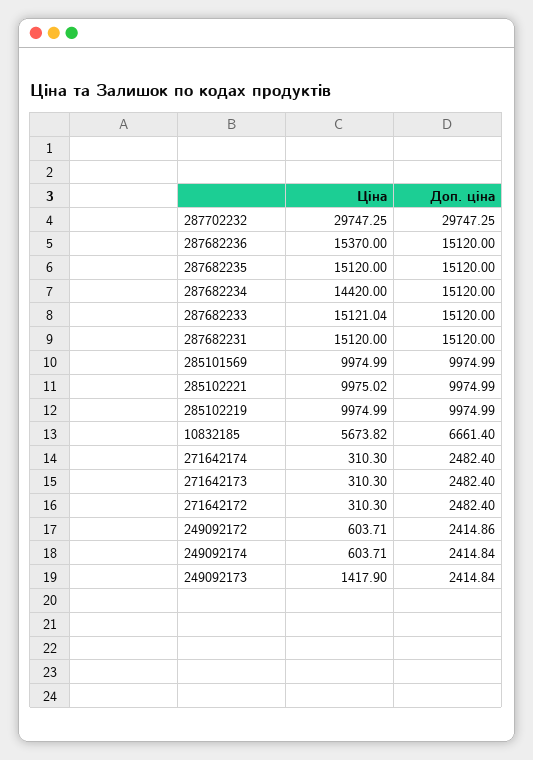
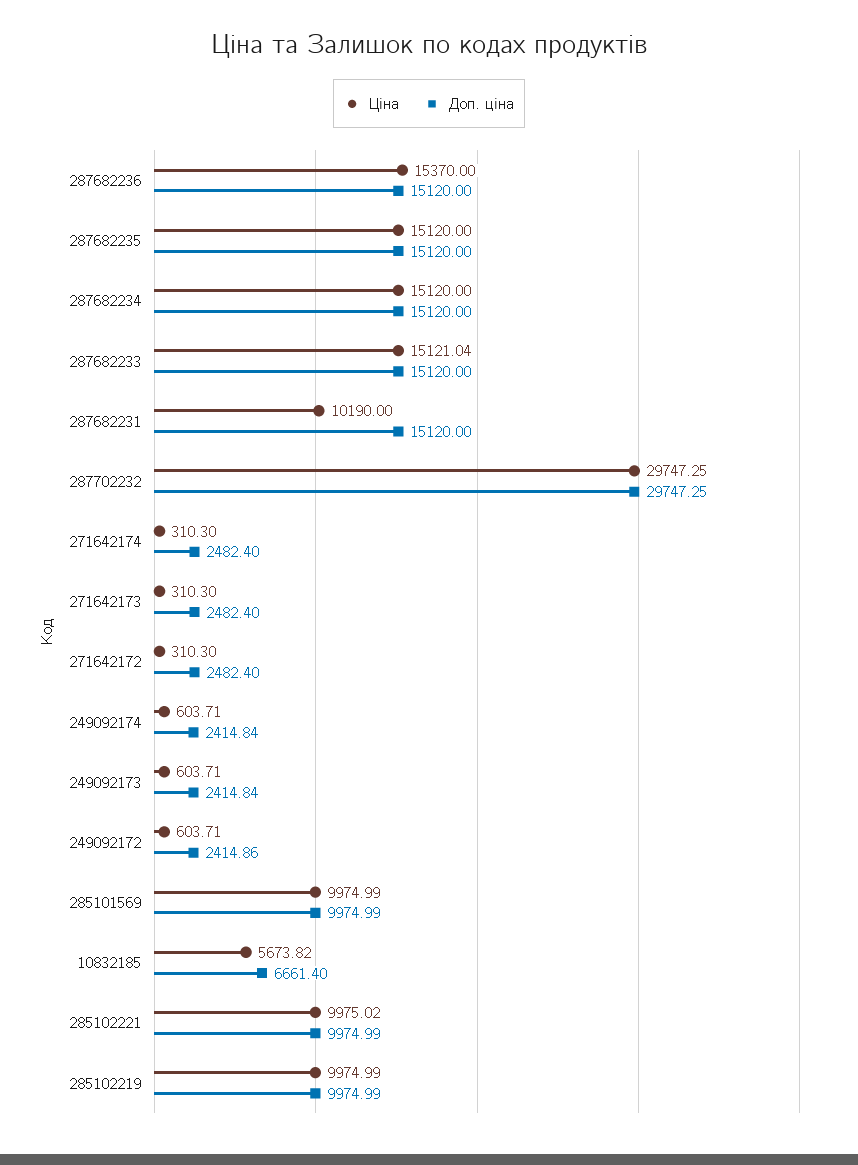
  {
    "Ціна": {
      "287702232": 29747.25,
      "287682236": 15370,
      "287682235": 15120,
-     "287682234": 14420,
+     "287682234": 15120,
      "287682233": 15121.04,
-     "287682231": 15120,
+     "287682231": 10190,
      "285101569": 9974.99,
      "285102221": 9975.02,
      "285102219": 9974.99,
      "10832185": 5673.82,
      "271642174": 310.3,
      "271642173": 310.3,
      "271642172": 310.3,
      "249092172": 603.71,
      "249092174": 603.71,
-     "249092173": 1417.9
+     "249092173": 603.71
    },
    "Доп. ціна": {
      "287702232": 29747.25,
      "287682236": 15120,
      "287682235": 15120,
      "287682234": 15120,
      "287682233": 15120,
      "287682231": 15120,
      "285101569": 9974.99,
      "285102221": 9974.99,
      "285102219": 9974.99,
      "10832185": 6661.4,
      "271642174": 2482.4,
      "271642173": 2482.4,
      "271642172": 2482.4,
      "249092172": 2414.86,
      "249092174": 2414.84,
      "249092173": 2414.84
    }
  }

